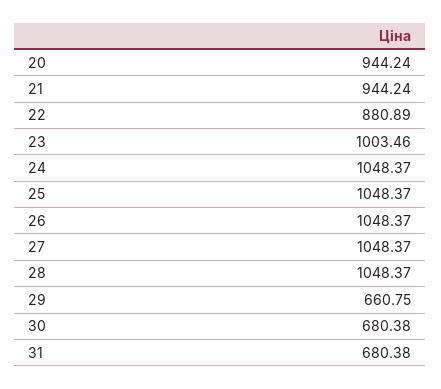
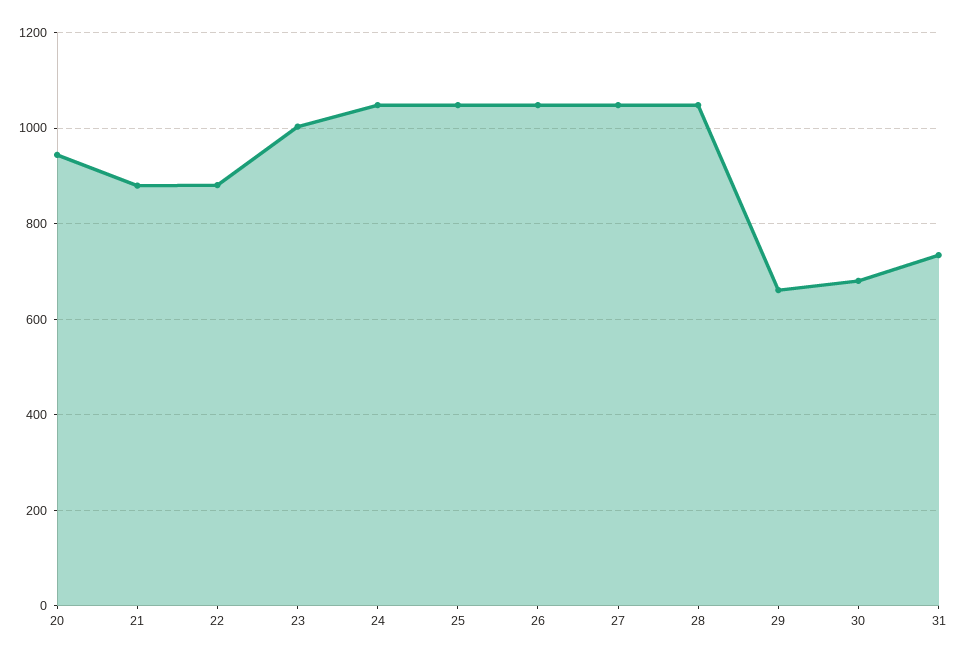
  {
    "20": 944.24,
-   "21": 944.24,
+   "21": 880,
    "22": 880.89,
    "23": 1003.46,
    "24": 1048.37,
    "25": 1048.37,
    "26": 1048.37,
    "27": 1048.37,
    "28": 1048.37,
    "29": 660.75,
    "30": 680.38,
-   "31": 680.38
+   "31": 740
  }

